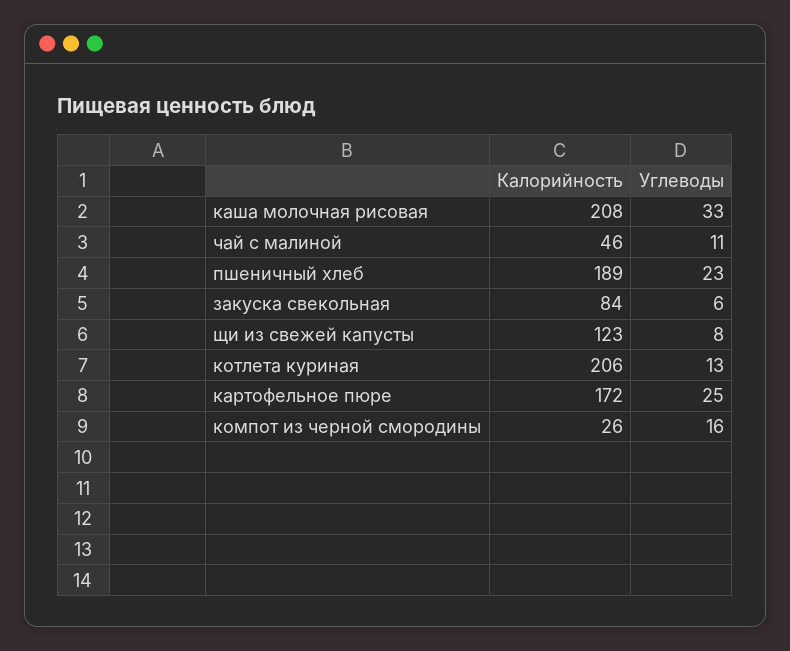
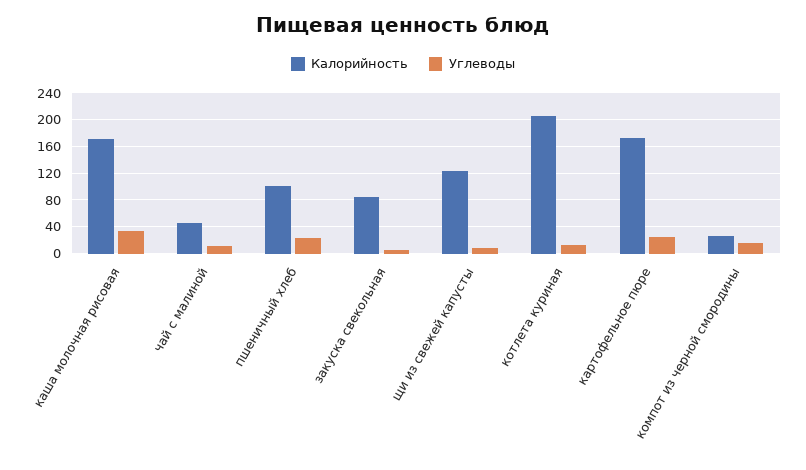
  {
    "Калорийность": {
-     "каша молочная рисовая": 208,
+     "каша молочная рисовая": 170,
      "чай с малиной": 46,
-     "пшеничный хлеб": 189,
+     "пшеничный хлеб": 100,
      "закуска свекольная": 84,
      "щи из свежей капусты": 123,
      "котлета куриная": 206,
      "картофельное пюре": 172,
      "компот из черной смородины": 26
    },
    "Углеводы": {
      "каша молочная рисовая": 33,
      "чай с малиной": 11,
      "пшеничный хлеб": 23,
      "закуска свекольная": 6,
      "щи из свежей капусты": 8,
      "котлета куриная": 13,
      "картофельное пюре": 25,
      "компот из черной смородины": 16
    }
  }

